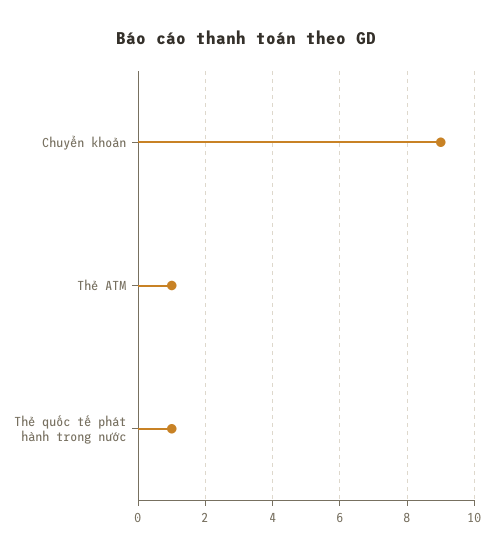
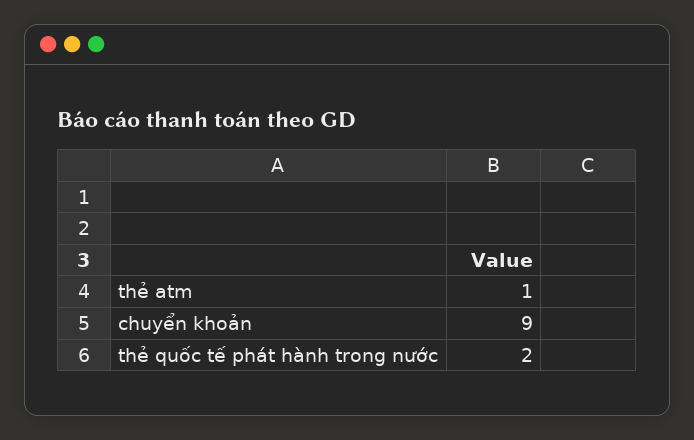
  {
    "Chuyển khoản": 9,
    "Thẻ ATM": 1,
-   "Thẻ quốc tế phát hành trong nước": 1
+   "Thẻ quốc tế phát hành trong nước": 2
  }

